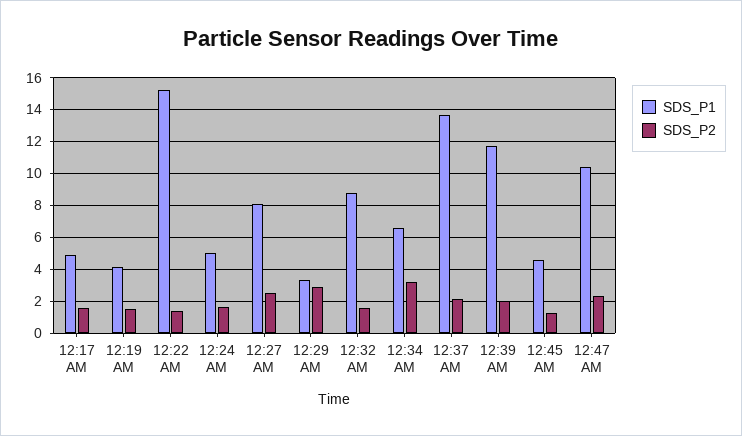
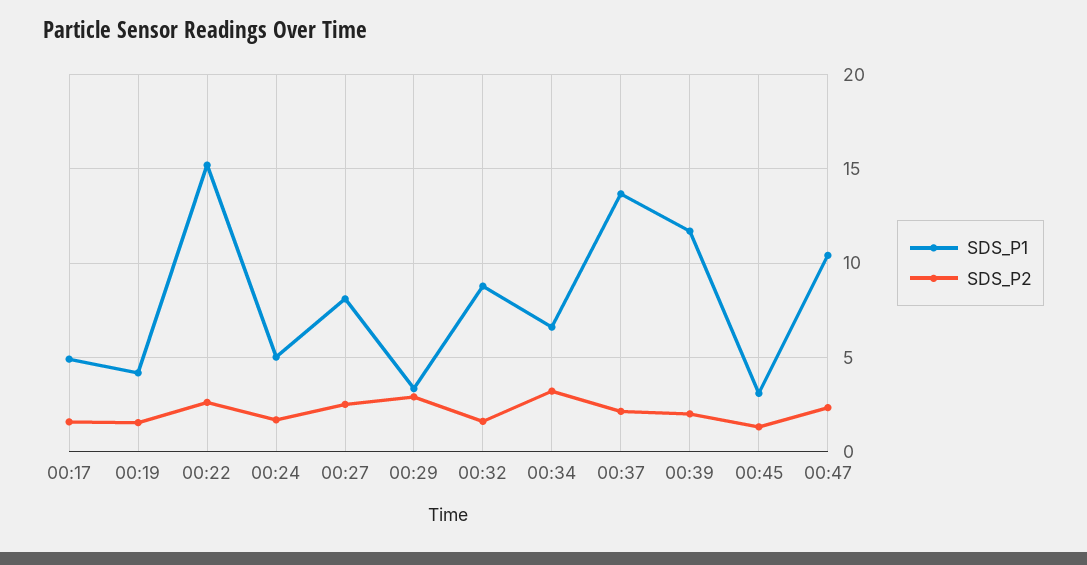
  {
    "SDS_P1": {
      "12:17 AM": 5,
      "12:19 AM": 4,
      "12:22 AM": 15,
      "12:24 AM": 5,
      "12:27 AM": 8,
      "12:29 AM": 3.5,
      "12:32 AM": 9,
      "12:34 AM": 6.5,
      "12:37 AM": 13.5,
      "12:39 AM": 11.5,
-     "12:45 AM": 4.5,
+     "12:45 AM": 3,
      "12:47 AM": 10.5
    },
    "SDS_P2": {
      "12:17 AM": 1.5,
      "12:19 AM": 1.5,
-     "12:22 AM": 1.5,
+     "12:22 AM": 2.5,
      "12:24 AM": 1.5,
      "12:27 AM": 2.5,
      "12:29 AM": 3,
      "12:32 AM": 1.5,
      "12:34 AM": 3,
      "12:37 AM": 2,
      "12:39 AM": 2,
      "12:45 AM": 1.5,
      "12:47 AM": 2.5
    }
  }

